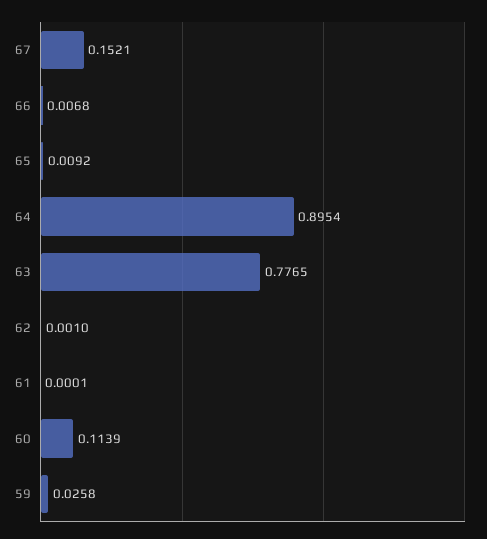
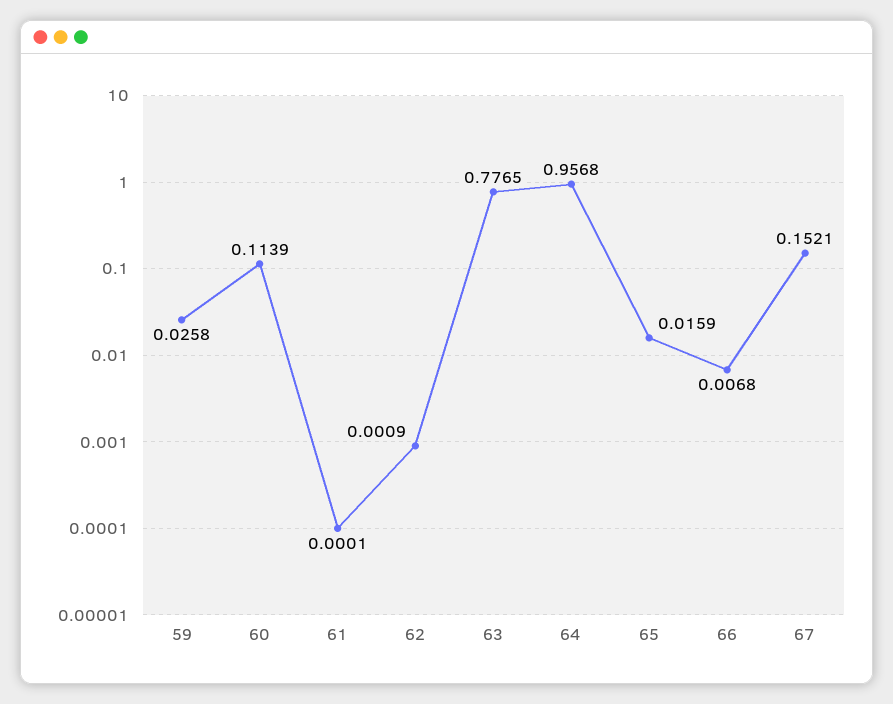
  {
    "67": 0.1521,
    "66": 0.0068,
-   "65": 0.0092,
+   "65": 0.0159,
-   "64": 0.8954,
+   "64": 0.9568,
    "63": 0.7765,
-   "62": 0.001,
+   "62": 0.0009,
    "61": 0.0001,
    "60": 0.1139,
    "59": 0.0258
  }

